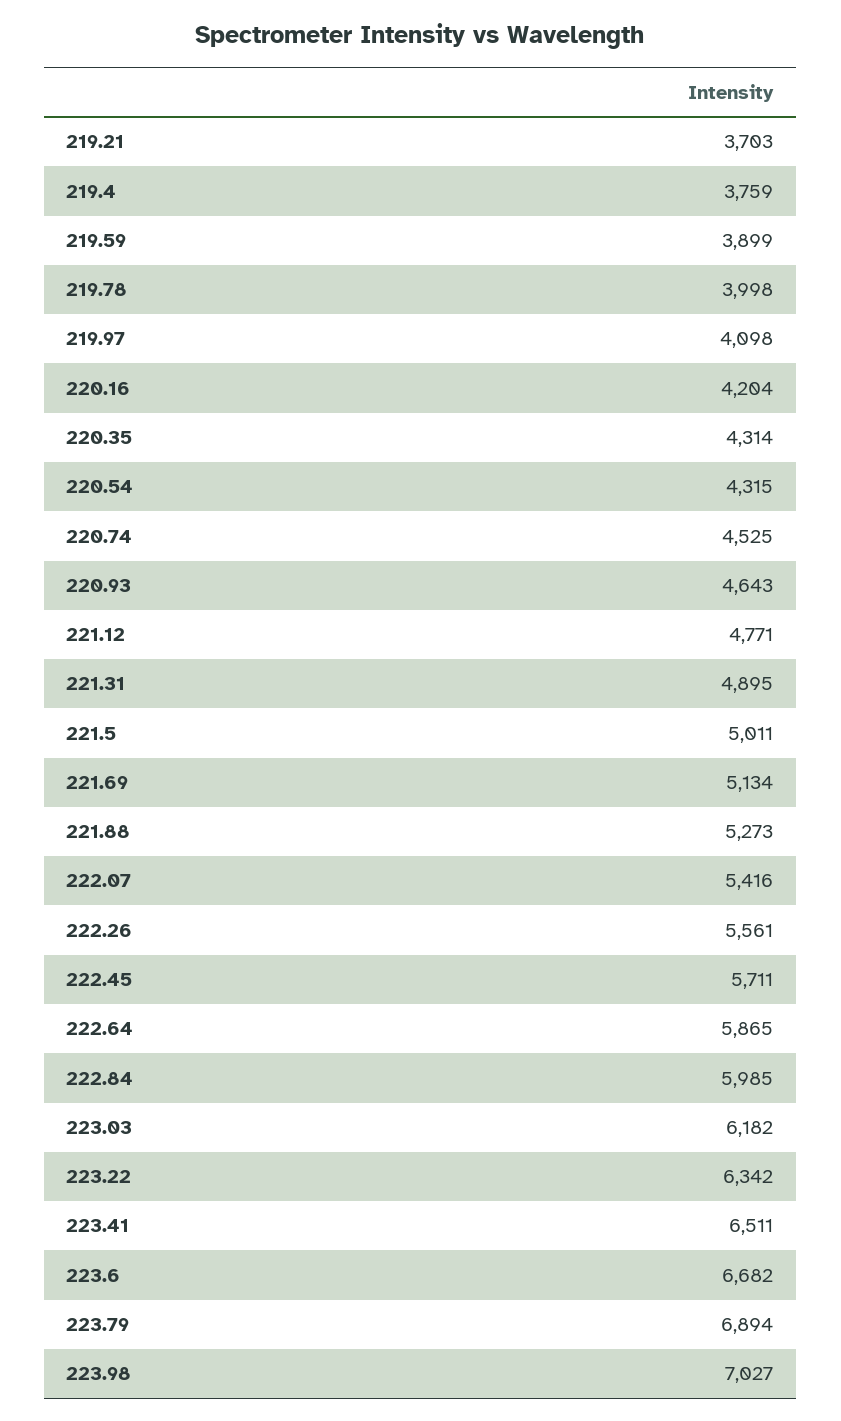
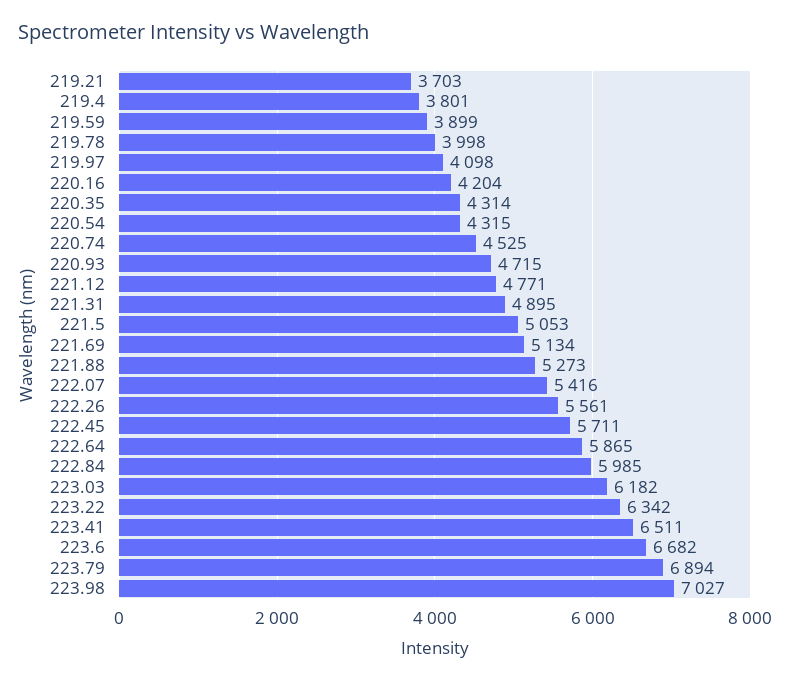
  {
    "219.21": 3703,
-   "219.4": 3759,
+   "219.4": 3801,
    "219.59": 3899,
    "219.78": 3998,
    "219.97": 4098,
    "220.16": 4204,
    "220.35": 4314,
    "220.54": 4315,
    "220.74": 4525,
-   "220.93": 4643,
+   "220.93": 4715,
    "221.12": 4771,
    "221.31": 4895,
-   "221.5": 5011,
+   "221.5": 5053,
    "221.69": 5134,
    "221.88": 5273,
    "222.07": 5416,
    "222.26": 5561,
    "222.45": 5711,
    "222.64": 5865,
    "222.84": 5985,
    "223.03": 6182,
    "223.22": 6342,
    "223.41": 6511,
    "223.6": 6682,
    "223.79": 6894,
    "223.98": 7027
  }

